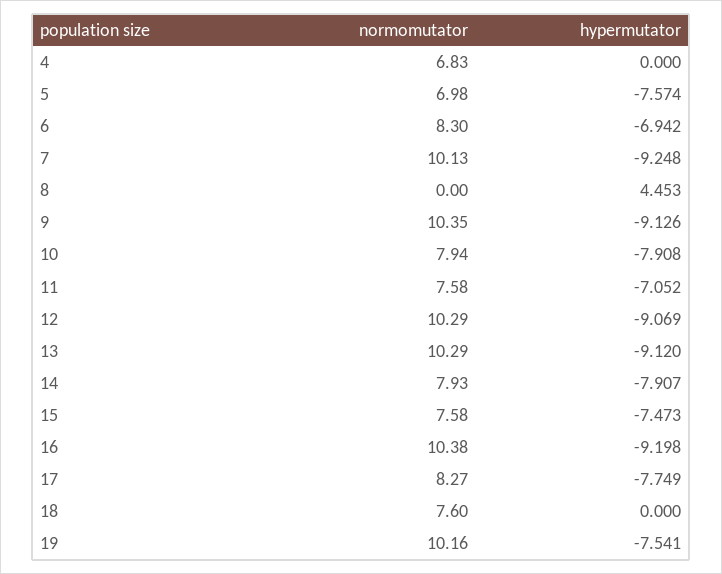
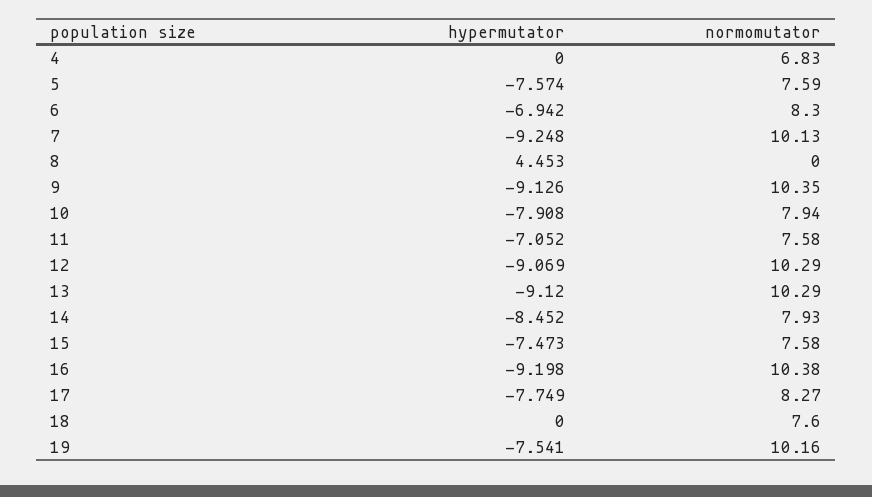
  {
    "normomutator": {
      "4": 6.83,
-     "5": 6.98,
+     "5": 7.59,
      "6": 8.3,
      "7": 10.13,
      "8": 0,
      "9": 10.35,
      "10": 7.94,
      "11": 7.58,
      "12": 10.29,
      "13": 10.29,
      "14": 7.93,
      "15": 7.58,
      "16": 10.38,
      "17": 8.27,
      "18": 7.6,
      "19": 10.16
    },
    "hypermutator": {
      "4": 0,
      "5": -7.574,
      "6": -6.942,
      "7": -9.248,
      "8": 4.453,
      "9": -9.126,
      "10": -7.908,
      "11": -7.052,
      "12": -9.069,
      "13": -9.12,
-     "14": -7.907,
+     "14": -8.452,
      "15": -7.473,
      "16": -9.198,
      "17": -7.749,
      "18": 0,
      "19": -7.541
    }
  }

